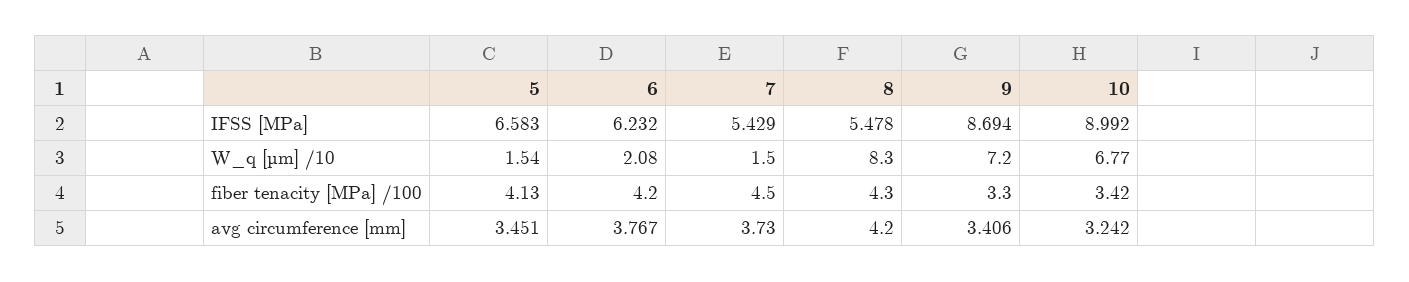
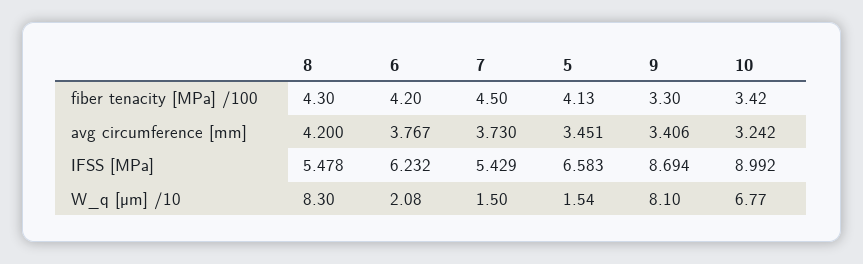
  {
    "5": {
      "IFSS [MPa]": 6.583,
      "W_q [µm] /10": 1.54,
      "fiber tenacity [MPa] /100": 4.13,
      "avg circumference [mm]": 3.451
    },
    "6": {
      "IFSS [MPa]": 6.232,
      "W_q [µm] /10": 2.08,
      "fiber tenacity [MPa] /100": 4.2,
      "avg circumference [mm]": 3.767
    },
    "7": {
      "IFSS [MPa]": 5.429,
      "W_q [µm] /10": 1.5,
      "fiber tenacity [MPa] /100": 4.5,
      "avg circumference [mm]": 3.73
    },
    "8": {
      "IFSS [MPa]": 5.478,
      "W_q [µm] /10": 8.3,
      "fiber tenacity [MPa] /100": 4.3,
      "avg circumference [mm]": 4.2
    },
    "9": {
      "IFSS [MPa]": 8.694,
-     "W_q [µm] /10": 7.2,
+     "W_q [µm] /10": 8.1,
      "fiber tenacity [MPa] /100": 3.3,
      "avg circumference [mm]": 3.406
    },
    "10": {
      "IFSS [MPa]": 8.992,
      "W_q [µm] /10": 6.77,
      "fiber tenacity [MPa] /100": 3.42,
      "avg circumference [mm]": 3.242
    }
  }

